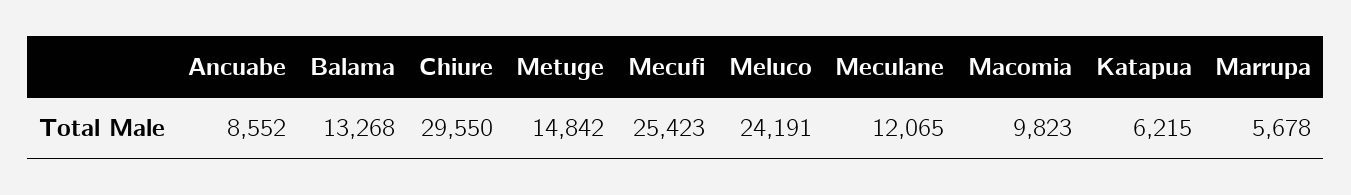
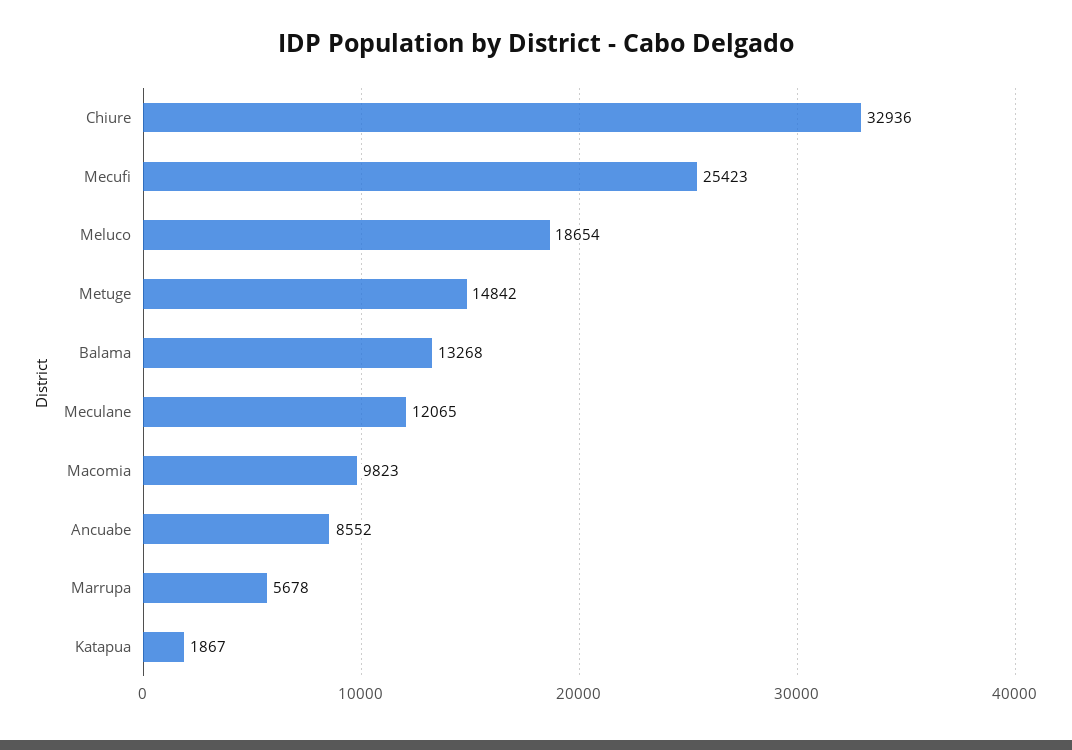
  {
    "Ancuabe": 8552,
    "Balama": 13268,
-   "Chiure": 29550,
+   "Chiure": 32936,
    "Metuge": 14842,
    "Mecufi": 25423,
-   "Meluco": 24191,
+   "Meluco": 18654,
    "Meculane": 12065,
    "Macomia": 9823,
-   "Katapua": 6215,
+   "Katapua": 1867,
    "Marrupa": 5678
  }

